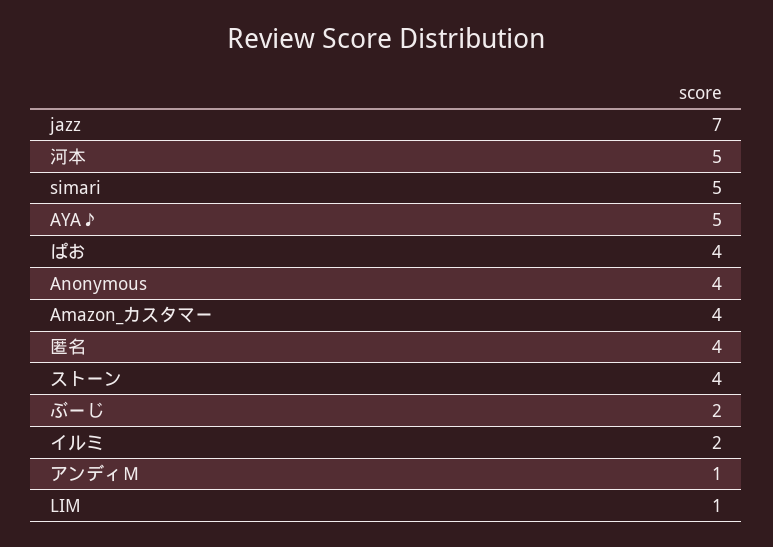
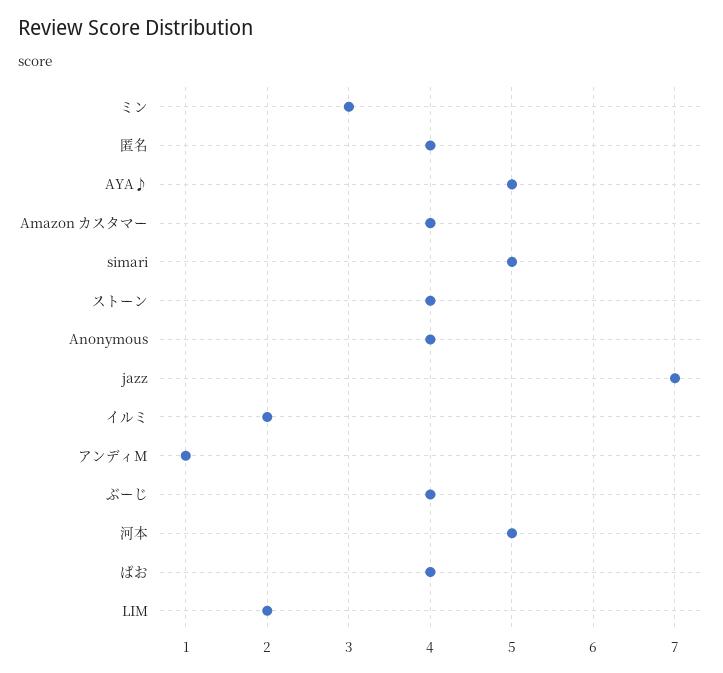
  {
    "jazz": 7,
    "河本": 5,
    "simari": 5,
    "AYA♪": 5,
    "ぱお": 4,
    "Anonymous": 4,
    "Amazon_カスタマー": 4,
    "匿名": 4,
    "ストーン": 4,
-   "ぶーじ": 2,
+   "ぶーじ": 4,
    "イルミ": 2,
    "アンディＭ": 1,
-   "LIM": 1
+   "LIM": 2,
+   "ミン": 3
  }

